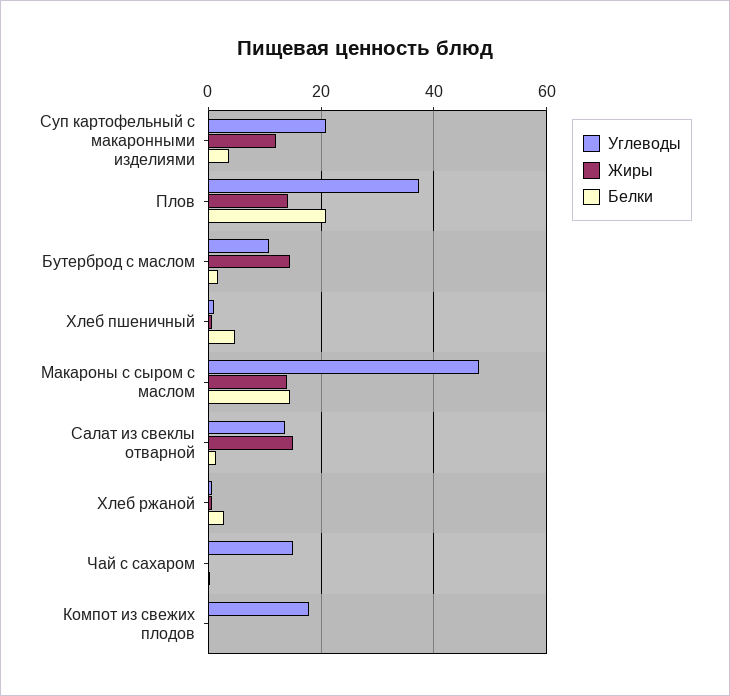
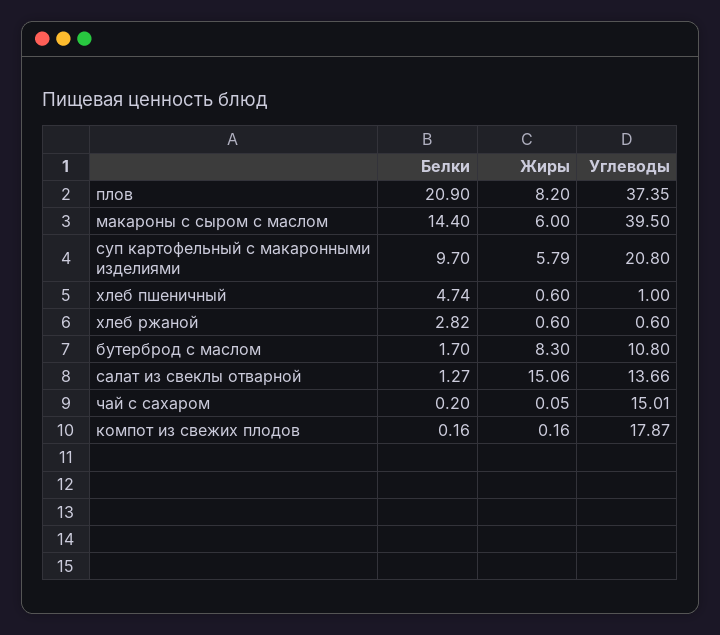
  {
    "Углеводы": {
      "Суп картофельный с макаронными изделиями": 20.8,
      "Плов": 37.35,
      "Бутерброд с маслом": 10.8,
      "Хлеб пшеничный": 1,
-     "Макароны с сыром с маслом": 48,
+     "Макароны с сыром с маслом": 39.5,
      "Салат из свеклы отварной": 13.66,
      "Хлеб ржаной": 0.6,
      "Чай с сахаром": 15.01,
      "Компот из свежих плодов": 17.87
    },
    "Жиры": {
-     "Суп картофельный с макаронными изделиями": 12,
+     "Суп картофельный с макаронными изделиями": 5.79,
-     "Плов": 14,
+     "Плов": 8.2,
-     "Бутерброд с маслом": 14,
+     "Бутерброд с маслом": 8.3,
      "Хлеб пшеничный": 0.6,
-     "Макароны с сыром с маслом": 14,
+     "Макароны с сыром с маслом": 6,
      "Салат из свеклы отварной": 15.06,
      "Хлеб ржаной": 0.6,
      "Чай с сахаром": 0.05,
      "Компот из свежих плодов": 0.16
    },
    "Белки": {
-     "Суп картофельный с макаронными изделиями": 4,
+     "Суп картофельный с макаронными изделиями": 9.7,
      "Плов": 20.9,
      "Бутерброд с маслом": 1.7,
      "Хлеб пшеничный": 4.74,
      "Макароны с сыром с маслом": 14.4,
      "Салат из свеклы отварной": 1.27,
      "Хлеб ржаной": 2.82,
      "Чай с сахаром": 0.2,
      "Компот из свежих плодов": 0.16
    }
  }

